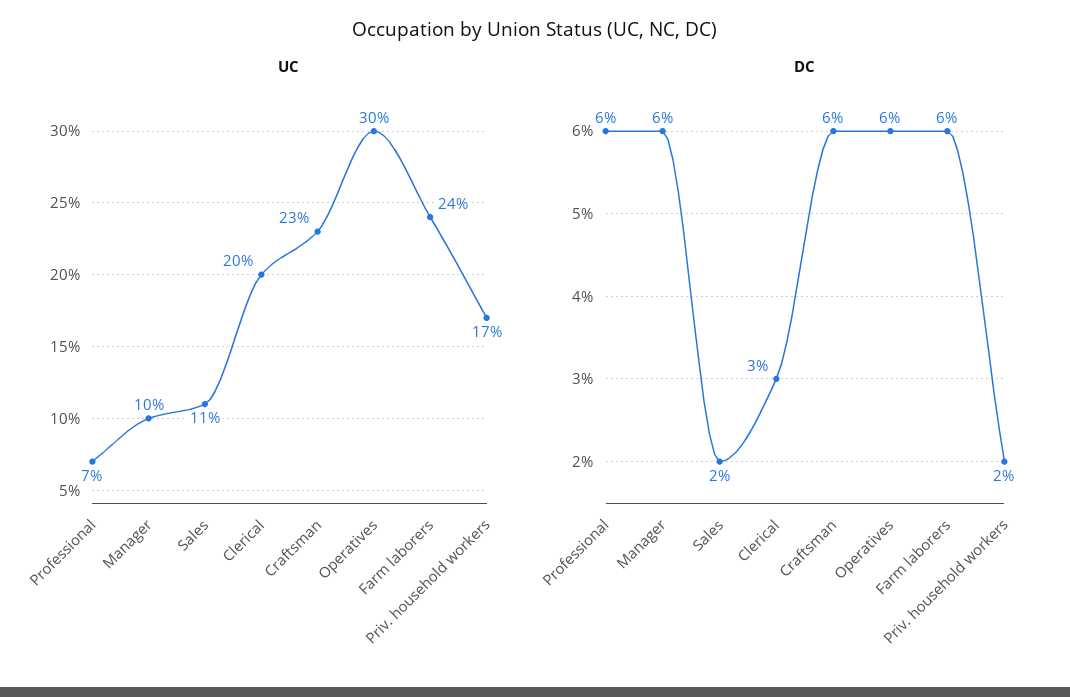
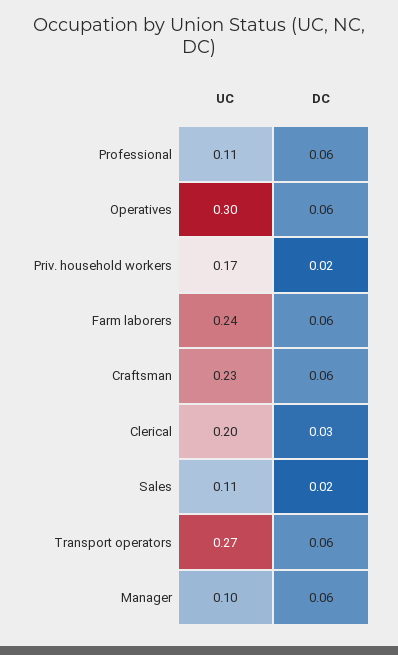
  {
    "UC": {
-     "Professional": 0.07,
+     "Professional": 0.11,
      "Manager": 0.1,
      "Sales": 0.11,
      "Clerical": 0.2,
      "Craftsman": 0.23,
      "Operatives": 0.3,
      "Farm laborers": 0.24,
-     "Priv. household workers": 0.17
+     "Priv. household workers": 0.17,
+     "Transport operators": 0.27
    },
    "DC": {
      "Professional": 0.06,
      "Manager": 0.06,
      "Sales": 0.02,
      "Clerical": 0.03,
      "Craftsman": 0.06,
      "Operatives": 0.06,
      "Farm laborers": 0.06,
-     "Priv. household workers": 0.02
+     "Priv. household workers": 0.02,
+     "Transport operators": 0.06
    }
  }

